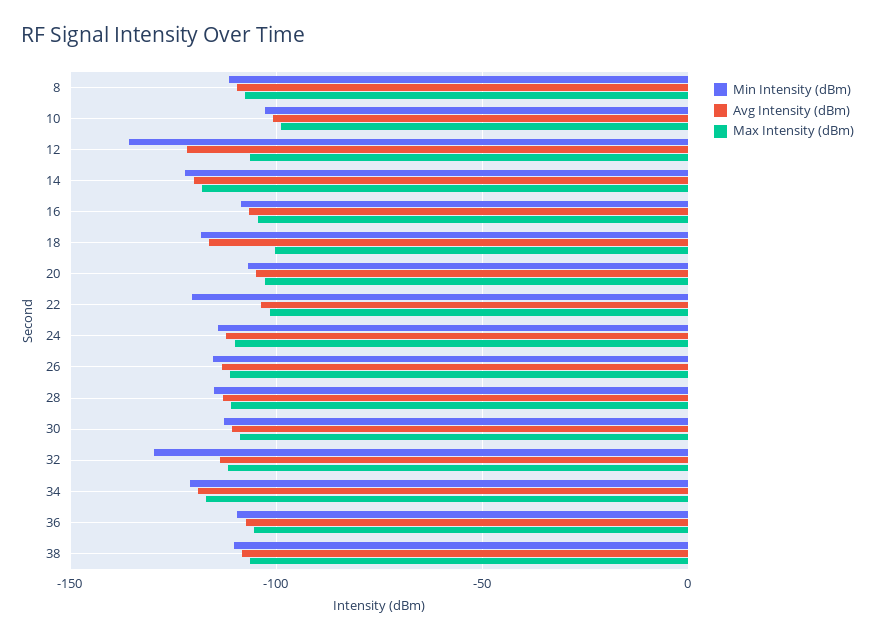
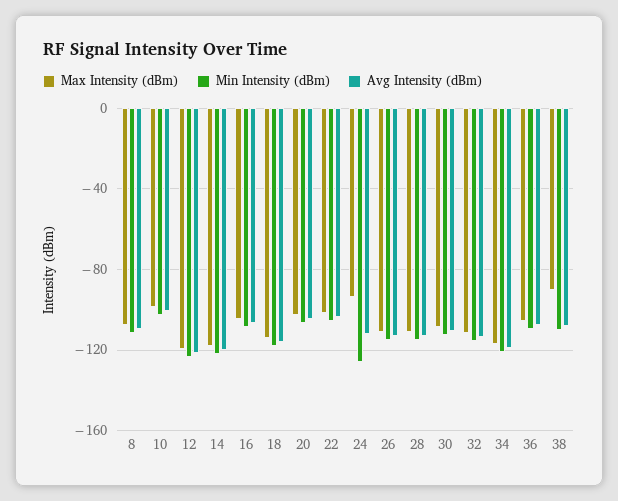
  {
    "Min Intensity (dBm)": {
      "8": -110,
      "10": -105,
-     "12": -135,
+     "12": -125,
      "14": -120,
      "16": -110,
      "18": -120,
      "20": -105,
-     "22": -120,
+     "22": -105,
-     "24": -115,
+     "24": -125,
      "26": -115,
      "28": -115,
      "30": -115,
-     "32": -130,
+     "32": -115,
      "34": -120,
      "36": -110,
      "38": -110
    },
    "Avg Intensity (dBm)": {
      "8": -110,
      "10": -100,
      "12": -120,
      "14": -120,
      "16": -105,
      "18": -115,
      "20": -105,
      "22": -105,
      "24": -110,
      "26": -115,
      "28": -115,
      "30": -110,
      "32": -115,
      "34": -120,
      "36": -105,
      "38": -110
    },
    "Max Intensity (dBm)": {
      "8": -110,
      "10": -100,
-     "12": -105,
+     "12": -120,
      "14": -120,
      "16": -105,
-     "18": -100,
+     "18": -115,
      "20": -105,
      "22": -100,
-     "24": -110,
+     "24": -95,
      "26": -110,
      "28": -110,
      "30": -110,
      "32": -110,
      "34": -115,
      "36": -105,
-     "38": -105
+     "38": -90
    }
  }

